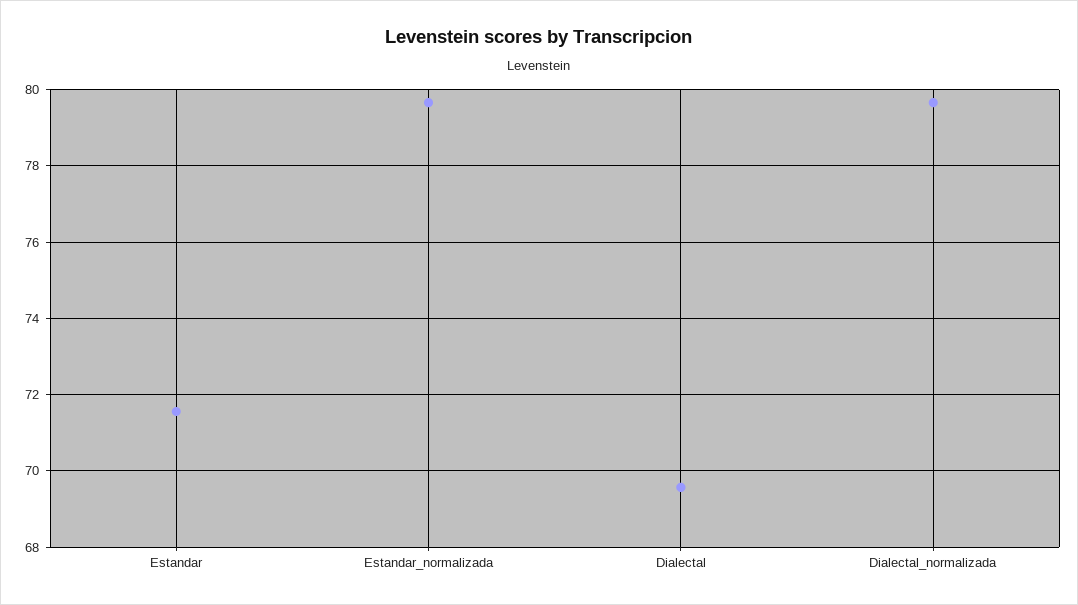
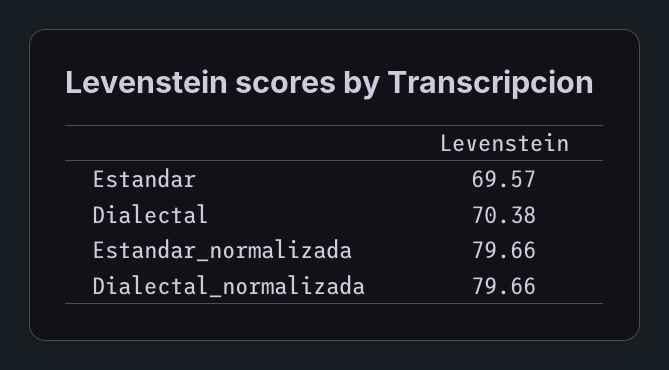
  {
-   "Estandar": 71.6,
+   "Estandar": 69.57,
    "Estandar_normalizada": 79.66,
-   "Dialectal": 69.6,
+   "Dialectal": 70.38,
    "Dialectal_normalizada": 79.66
  }

